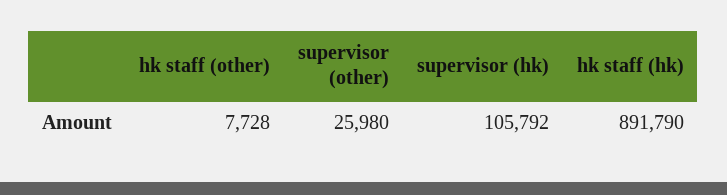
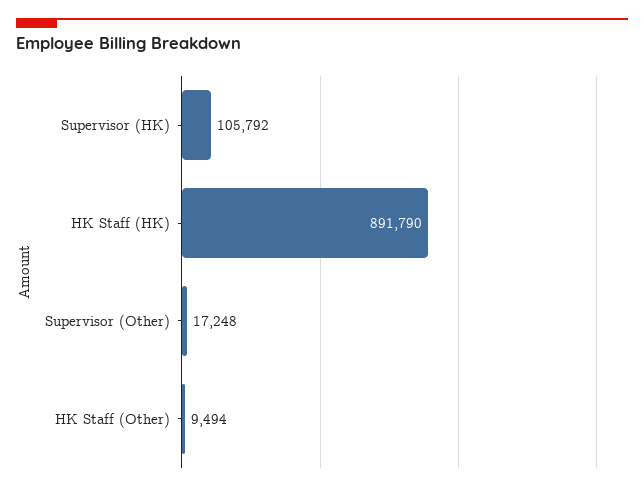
  {
-   "hk staff (other)": 7728,
+   "hk staff (other)": 9494,
-   "supervisor (other)": 25980,
+   "supervisor (other)": 17248,
    "supervisor (hk)": 105792,
    "hk staff (hk)": 891790
  }

